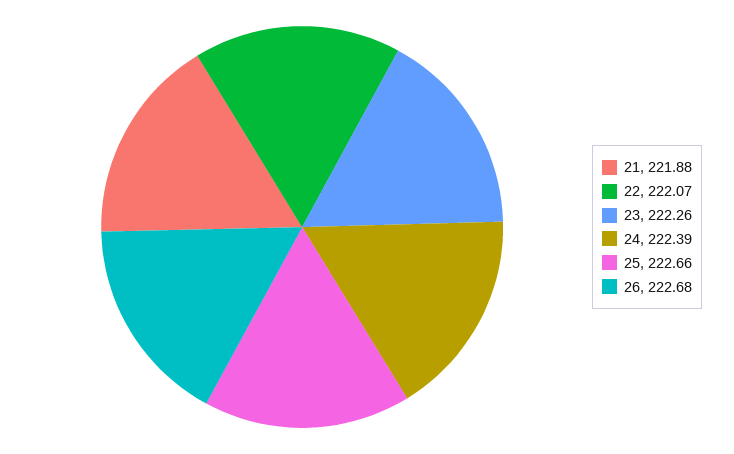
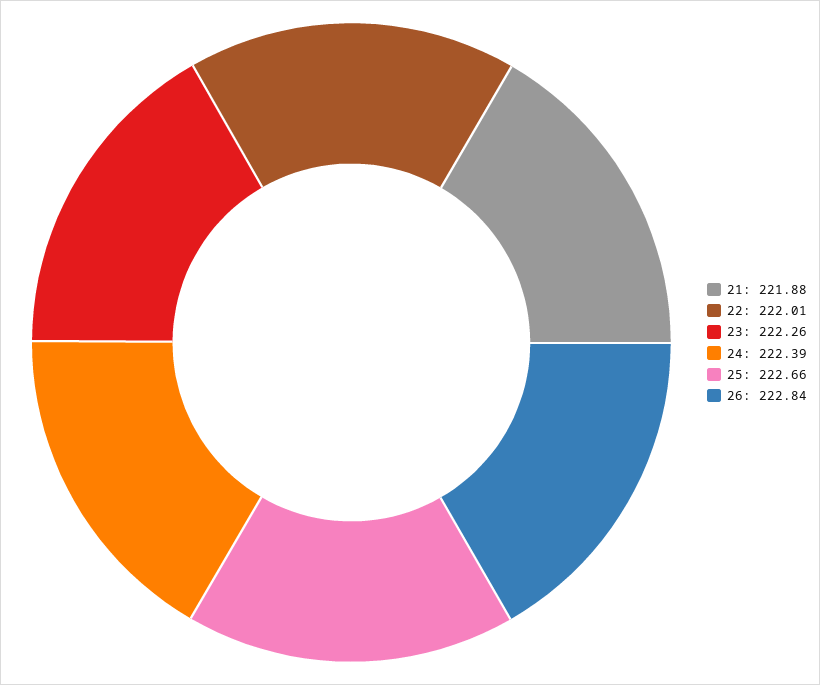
  {
    "21": 221.88,
-   "22": 222.07,
+   "22": 222.01,
    "23": 222.26,
    "24": 222.39,
    "25": 222.66,
-   "26": 222.68
+   "26": 222.84
  }

